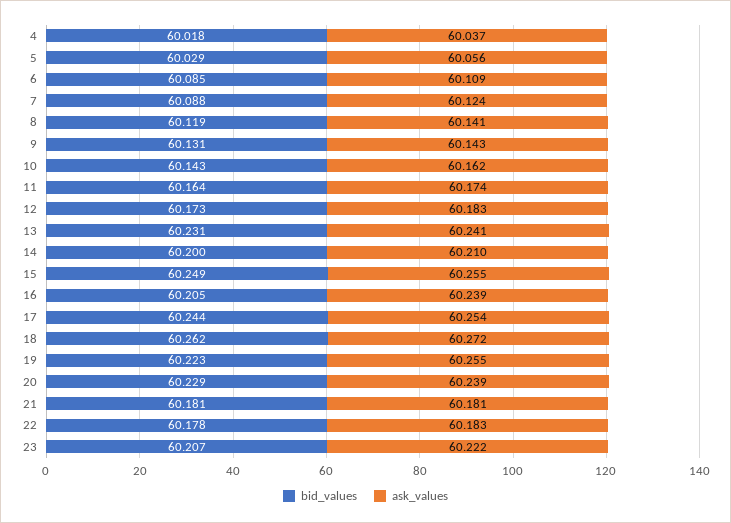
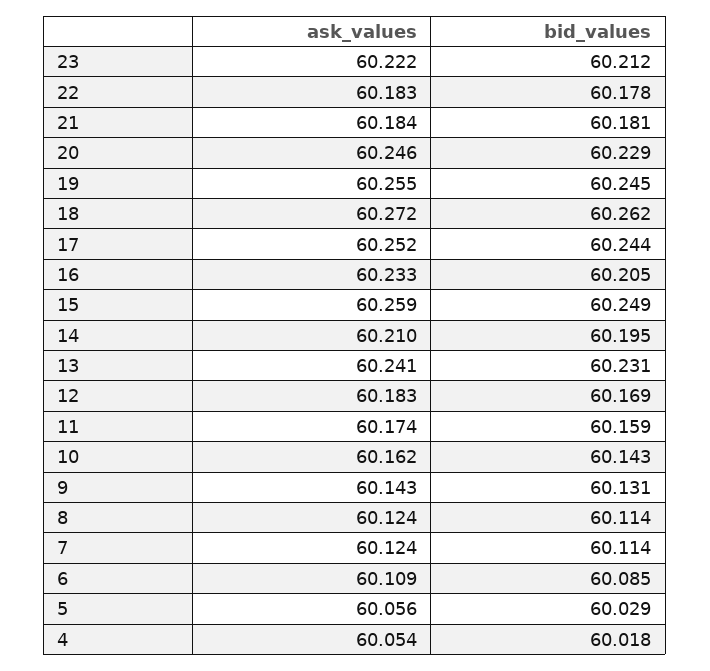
  {
    "bid_values": {
      "4": 60.018,
      "5": 60.029,
      "6": 60.085,
-     "7": 60.088,
+     "7": 60.114,
-     "8": 60.119,
+     "8": 60.114,
      "9": 60.131,
      "10": 60.143,
-     "11": 60.164,
+     "11": 60.159,
-     "12": 60.173,
+     "12": 60.169,
      "13": 60.231,
-     "14": 60.2,
+     "14": 60.195,
      "15": 60.249,
      "16": 60.205,
      "17": 60.244,
      "18": 60.262,
-     "19": 60.223,
+     "19": 60.245,
      "20": 60.229,
      "21": 60.181,
      "22": 60.178,
-     "23": 60.207
+     "23": 60.212
    },
    "ask_values": {
-     "4": 60.037,
+     "4": 60.054,
      "5": 60.056,
      "6": 60.109,
      "7": 60.124,
-     "8": 60.141,
+     "8": 60.124,
      "9": 60.143,
      "10": 60.162,
      "11": 60.174,
      "12": 60.183,
      "13": 60.241,
      "14": 60.21,
-     "15": 60.255,
+     "15": 60.259,
-     "16": 60.239,
+     "16": 60.233,
-     "17": 60.254,
+     "17": 60.252,
      "18": 60.272,
      "19": 60.255,
-     "20": 60.239,
+     "20": 60.246,
-     "21": 60.181,
+     "21": 60.184,
      "22": 60.183,
      "23": 60.222
    }
  }

